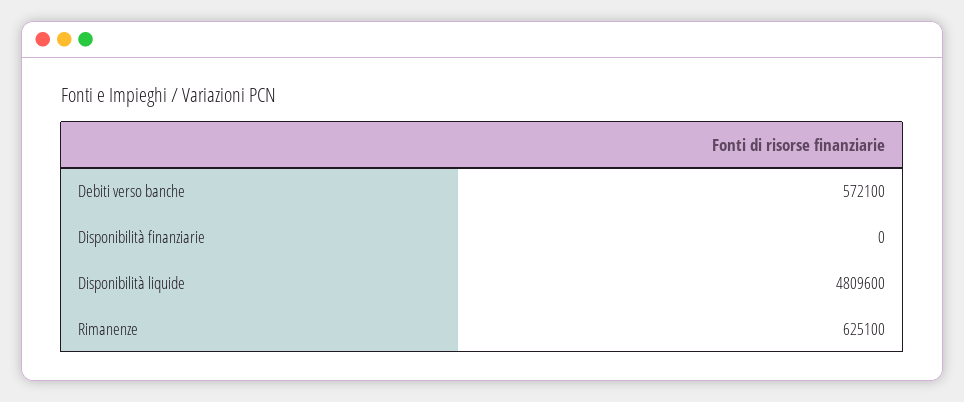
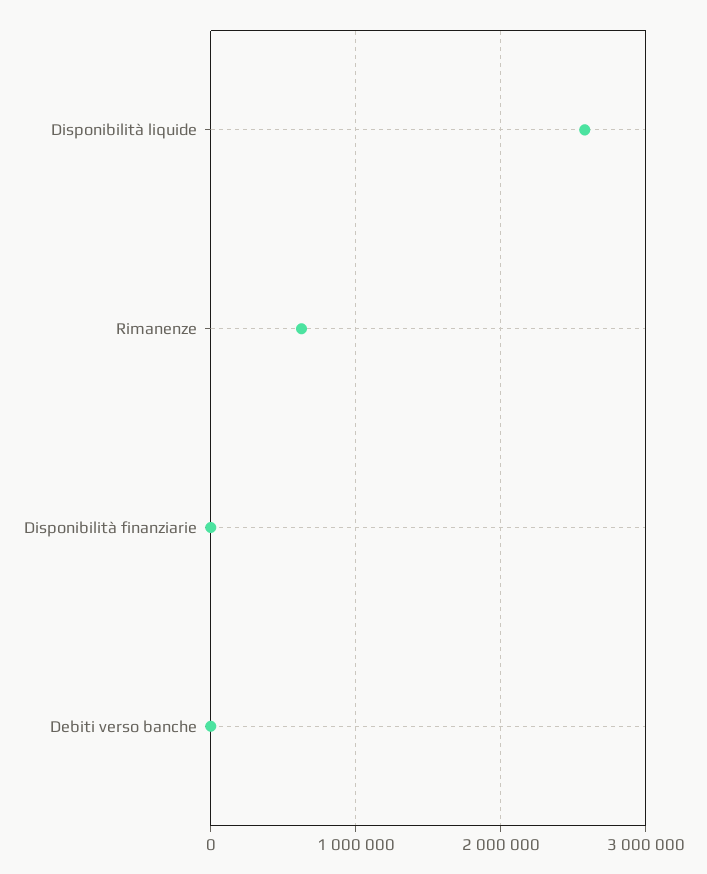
  {
-   "Debiti verso banche": 572100,
+   "Debiti verso banche": 0,
    "Disponibilità finanziarie": 0,
-   "Disponibilità liquide": 4809600,
+   "Disponibilità liquide": 2600000,
    "Rimanenze": 625100
  }

